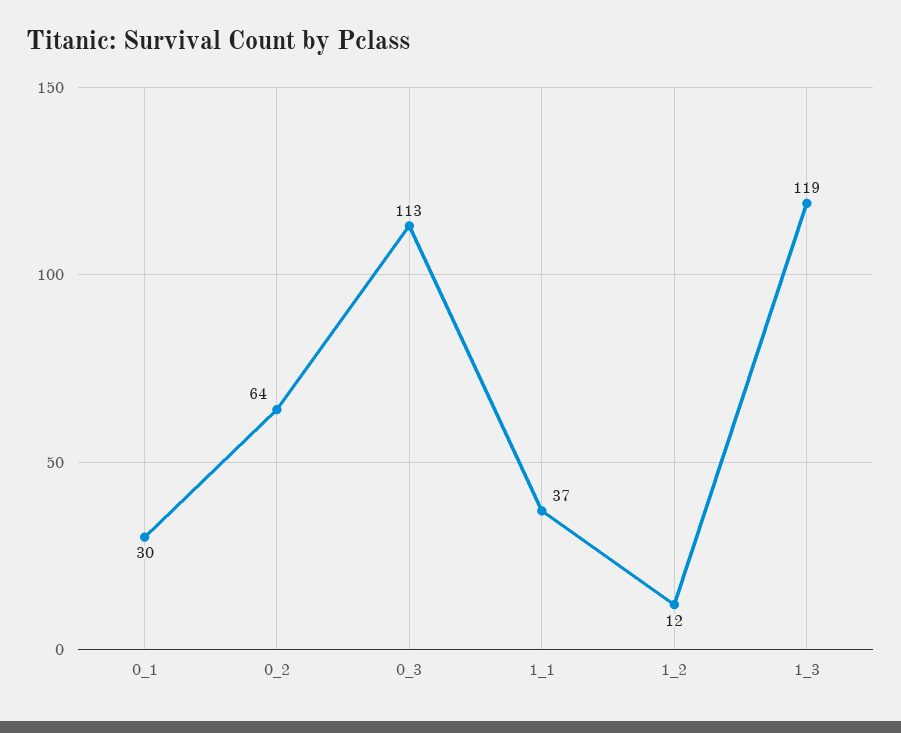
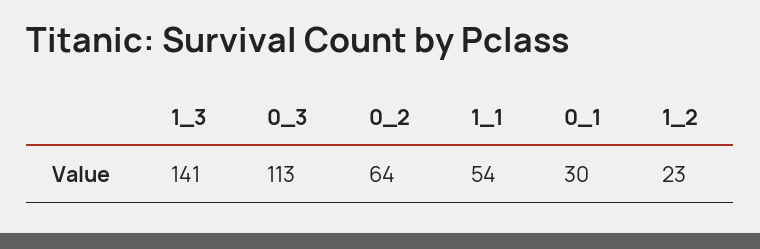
  {
    "0_1": 30,
    "0_2": 64,
    "0_3": 113,
-   "1_1": 37,
+   "1_1": 54,
-   "1_2": 12,
+   "1_2": 23,
-   "1_3": 119
+   "1_3": 141
  }

